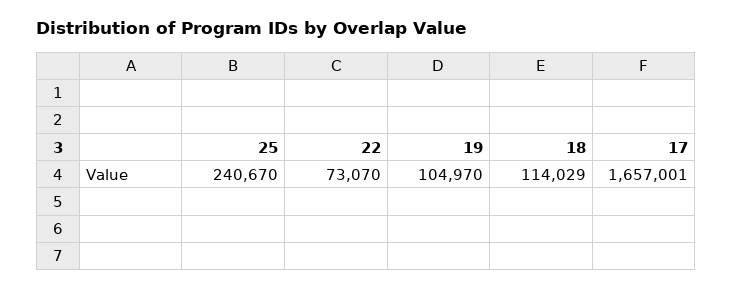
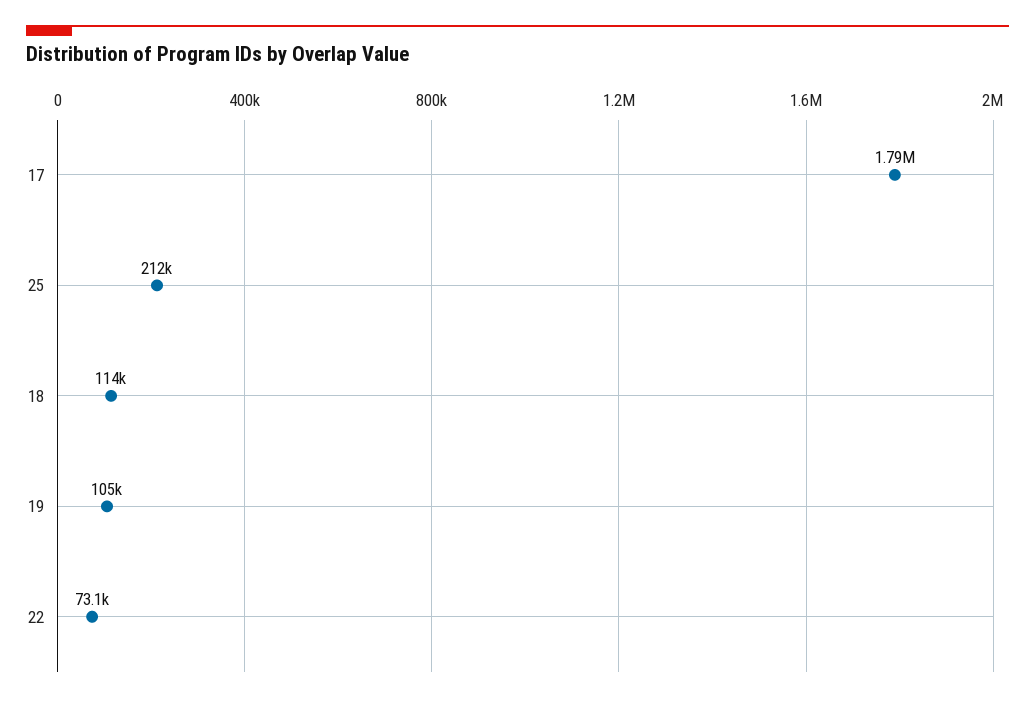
  {
-   "25": 240670,
+   "25": 212000,
    "22": 73070,
    "19": 104970,
    "18": 114029,
-   "17": 1657001
+   "17": 1790000
  }

